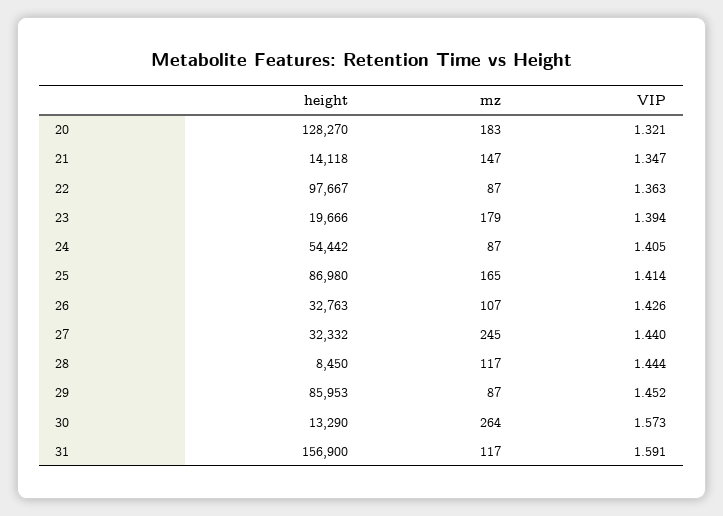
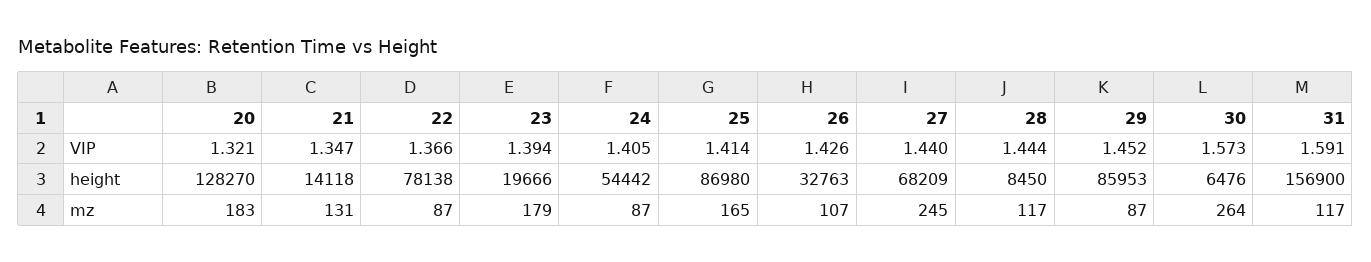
  {
    "height": {
      "20": 128270,
      "21": 14118,
-     "22": 97667,
+     "22": 78138,
      "23": 19666,
      "24": 54442,
      "25": 86980,
      "26": 32763,
-     "27": 32332,
+     "27": 68209,
      "28": 8450,
      "29": 85953,
-     "30": 13290,
+     "30": 6476,
      "31": 156900
    },
    "mz": {
      "20": 183,
-     "21": 147,
+     "21": 131,
      "22": 87,
      "23": 179,
      "24": 87,
      "25": 165,
      "26": 107,
      "27": 245,
      "28": 117,
      "29": 87,
      "30": 264,
      "31": 117
    },
    "VIP": {
      "20": 1.321,
      "21": 1.347,
-     "22": 1.363,
+     "22": 1.366,
      "23": 1.394,
      "24": 1.405,
      "25": 1.414,
      "26": 1.426,
      "27": 1.44,
      "28": 1.444,
      "29": 1.452,
      "30": 1.573,
      "31": 1.591
    }
  }

